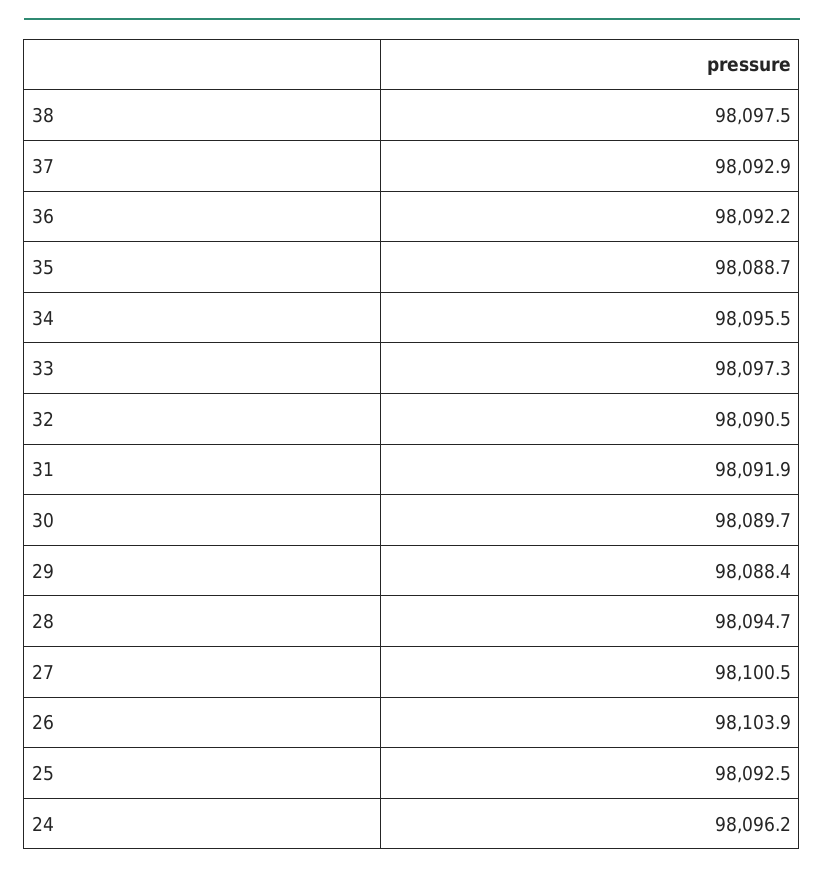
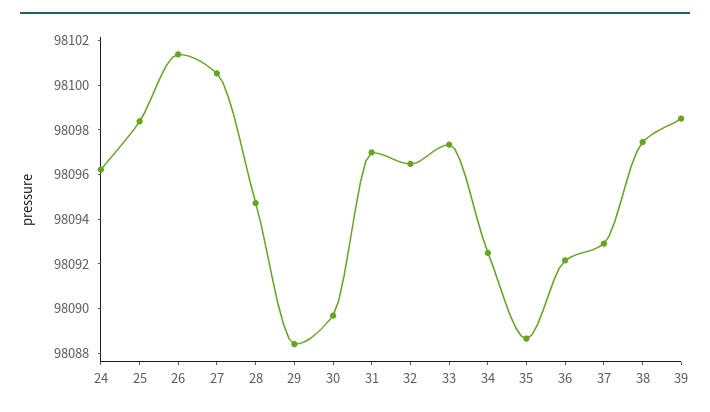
  {
    "38": 98097.5,
    "37": 98092.9,
    "36": 98092.2,
    "35": 98088.7,
-   "34": 98095.5,
+   "34": 98092.5,
    "33": 98097.3,
-   "32": 98090.5,
+   "32": 98096.5,
-   "31": 98091.9,
+   "31": 98097,
    "30": 98089.7,
    "29": 98088.4,
    "28": 98094.7,
    "27": 98100.5,
-   "26": 98103.9,
+   "26": 98101.5,
-   "25": 98092.5,
+   "25": 98098.5,
-   "24": 98096.2
+   "24": 98096.2,
+   "39": 98098.5
  }

